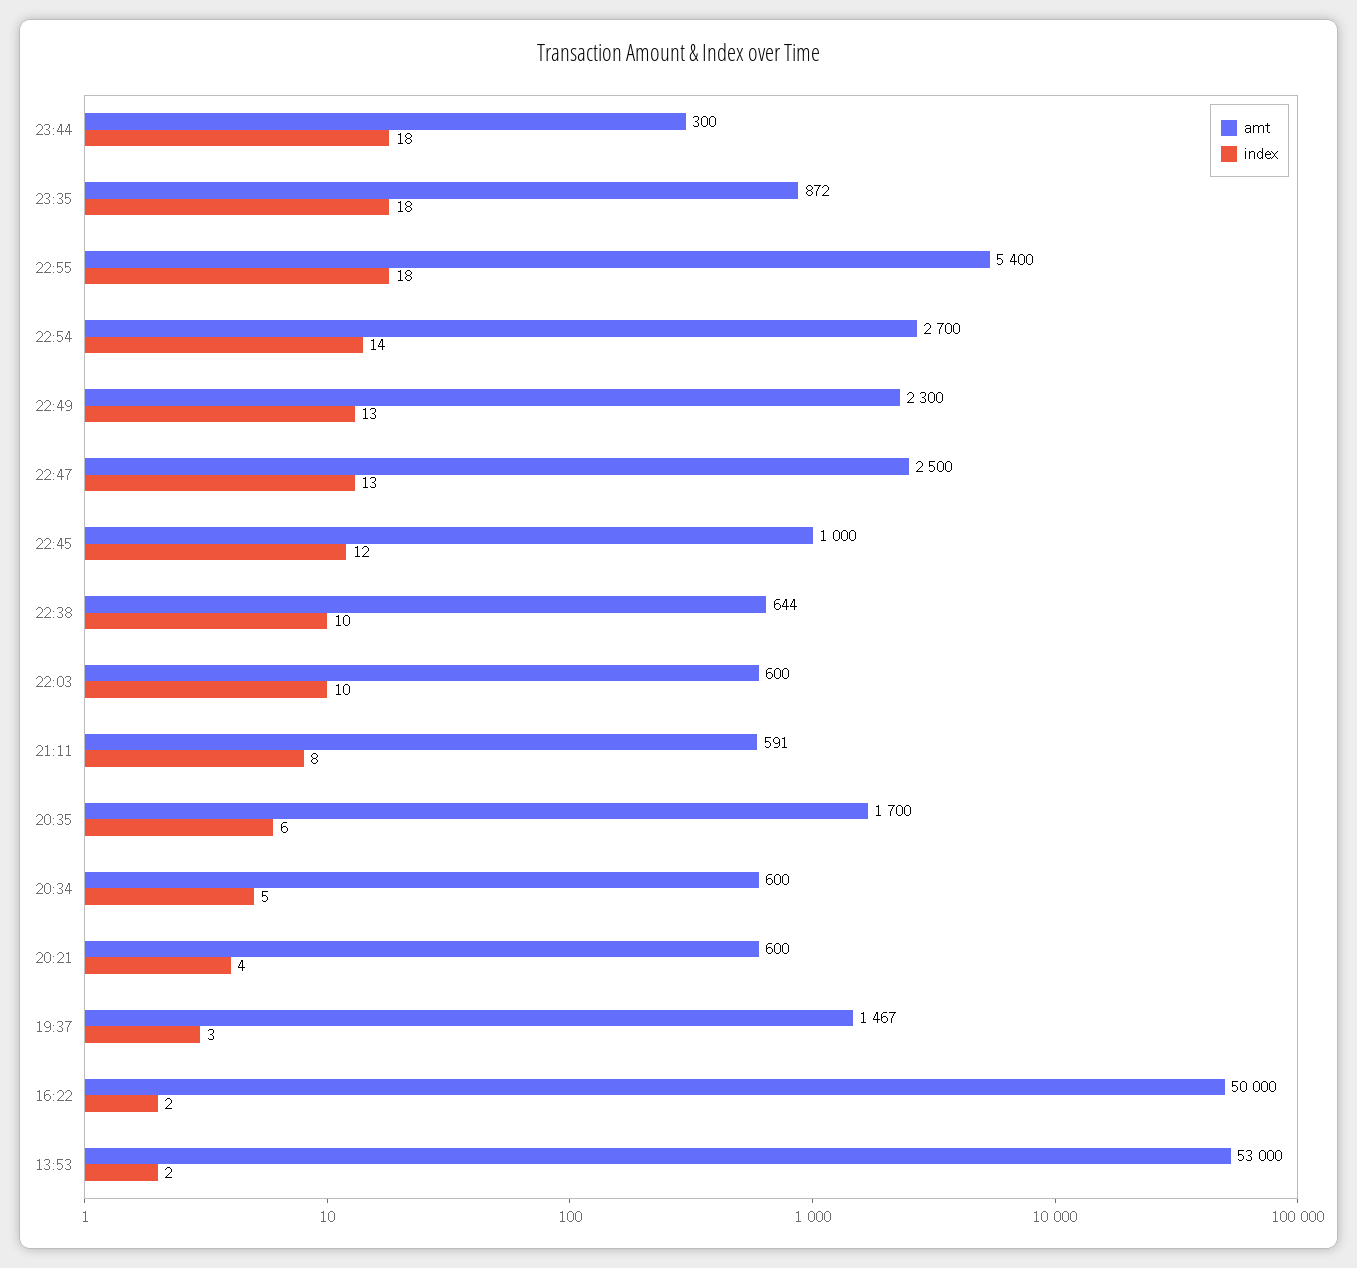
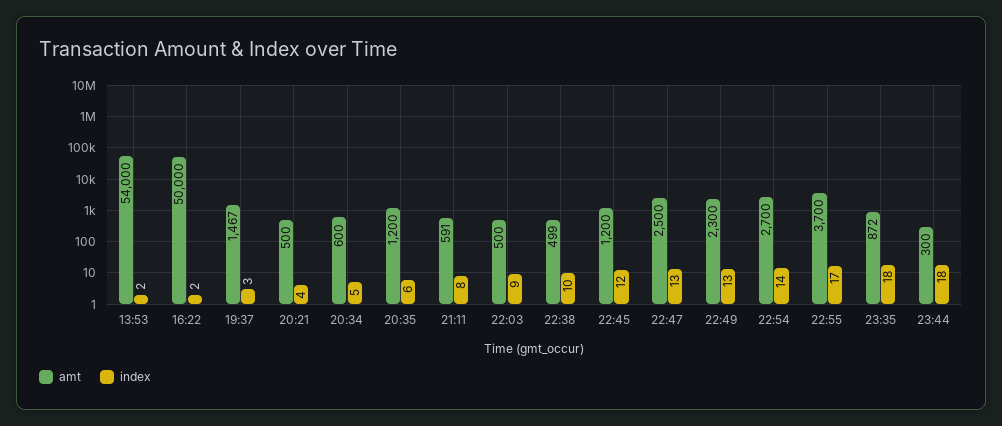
  {
    "amt": {
      "23:44": 300,
      "23:35": 872,
-     "22:55": 5400,
+     "22:55": 3700,
      "22:54": 2700,
      "22:49": 2300,
      "22:47": 2500,
-     "22:45": 1000,
+     "22:45": 1200,
-     "22:38": 644,
+     "22:38": 499,
-     "22:03": 600,
+     "22:03": 500,
      "21:11": 591,
-     "20:35": 1700,
+     "20:35": 1200,
      "20:34": 600,
-     "20:21": 600,
+     "20:21": 500,
      "19:37": 1467,
      "16:22": 50000,
-     "13:53": 53000
+     "13:53": 54000
    },
    "index": {
      "23:44": 18,
      "23:35": 18,
-     "22:55": 18,
+     "22:55": 17,
      "22:54": 14,
      "22:49": 13,
      "22:47": 13,
      "22:45": 12,
      "22:38": 10,
-     "22:03": 10,
+     "22:03": 9,
      "21:11": 8,
      "20:35": 6,
      "20:34": 5,
      "20:21": 4,
      "19:37": 3,
      "16:22": 2,
      "13:53": 2
    }
  }

